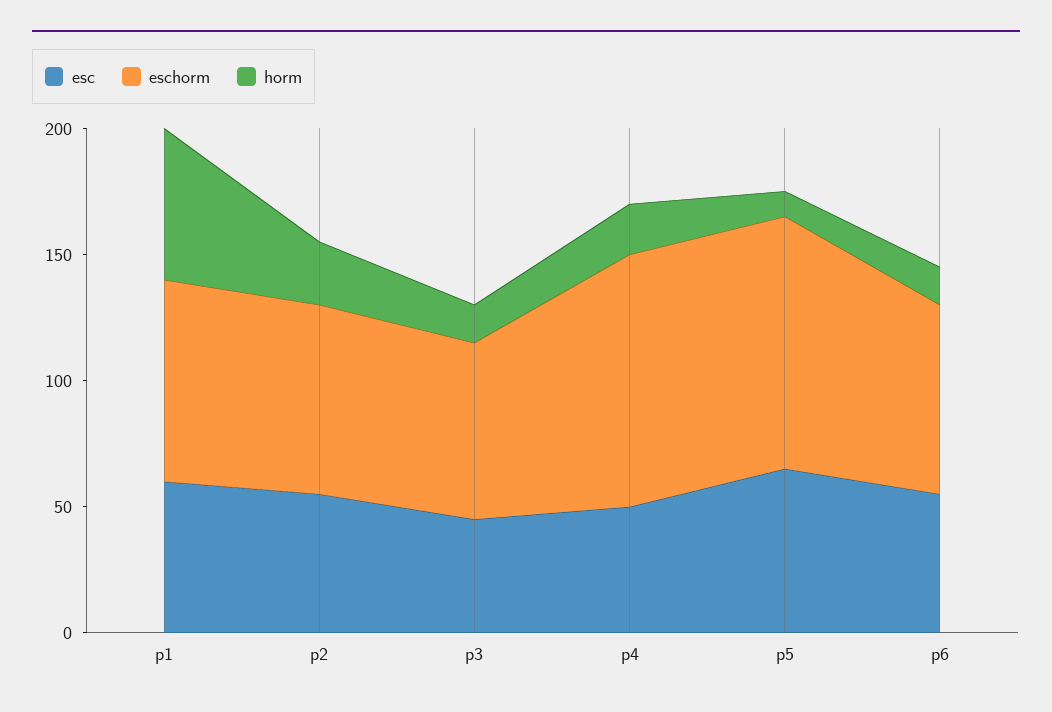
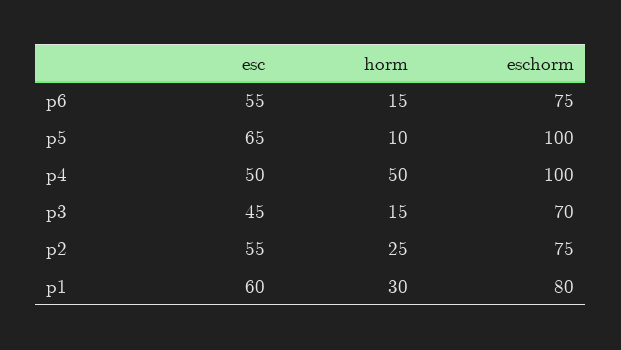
  {
    "esc": {
      "p1": 60,
      "p2": 55,
      "p3": 45,
      "p4": 50,
      "p5": 65,
      "p6": 55
    },
    "eschorm": {
      "p1": 80,
      "p2": 75,
      "p3": 70,
      "p4": 100,
      "p5": 100,
      "p6": 75
    },
    "horm": {
-     "p1": 60,
+     "p1": 30,
      "p2": 25,
      "p3": 15,
-     "p4": 20,
+     "p4": 50,
      "p5": 10,
      "p6": 15
    }
  }

